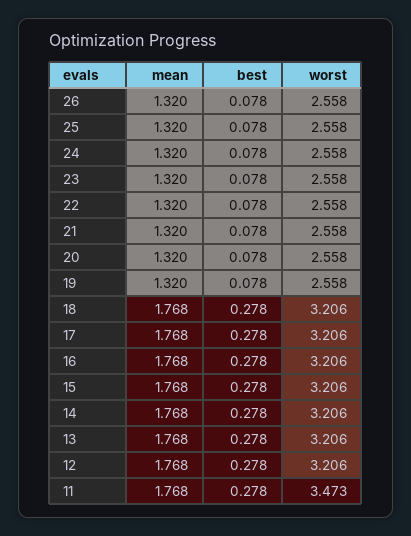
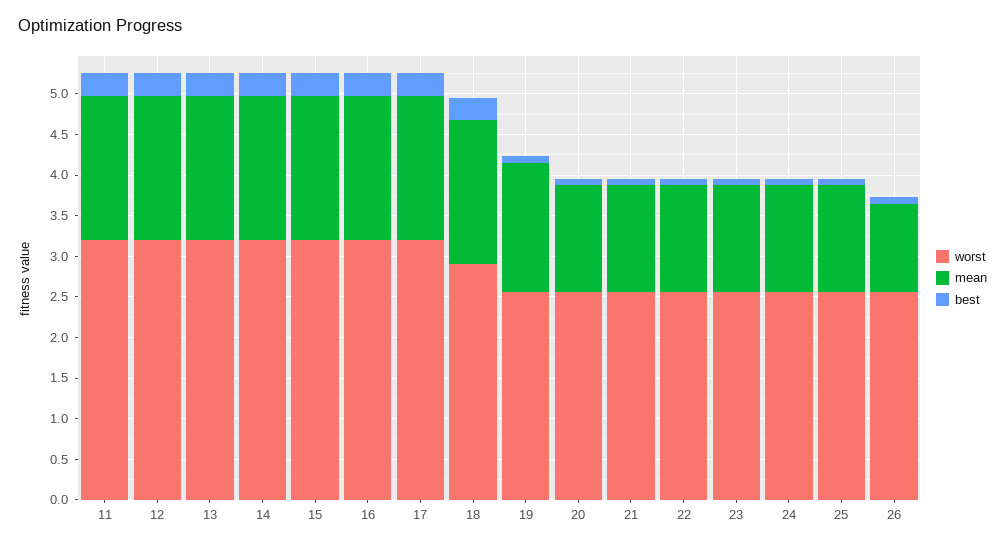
  {
    "mean": {
-     "26": 1.32,
+     "26": 1.1,
      "25": 1.32,
      "24": 1.32,
      "23": 1.32,
      "22": 1.32,
      "21": 1.32,
      "20": 1.32,
-     "19": 1.32,
+     "19": 1.6,
      "18": 1.768,
      "17": 1.768,
      "16": 1.768,
      "15": 1.768,
      "14": 1.768,
      "13": 1.768,
      "12": 1.768,
      "11": 1.768
    },
    "best": {
      "26": 0.078,
      "25": 0.078,
      "24": 0.078,
      "23": 0.078,
      "22": 0.078,
      "21": 0.078,
      "20": 0.078,
      "19": 0.078,
      "18": 0.278,
      "17": 0.278,
      "16": 0.278,
      "15": 0.278,
      "14": 0.278,
      "13": 0.278,
      "12": 0.278,
      "11": 0.278
    },
    "worst": {
      "26": 2.558,
      "25": 2.558,
      "24": 2.558,
      "23": 2.558,
      "22": 2.558,
      "21": 2.558,
      "20": 2.558,
      "19": 2.558,
-     "18": 3.206,
+     "18": 2.9,
      "17": 3.206,
      "16": 3.206,
      "15": 3.206,
      "14": 3.206,
      "13": 3.206,
      "12": 3.206,
-     "11": 3.473
+     "11": 3.2
    }
  }

